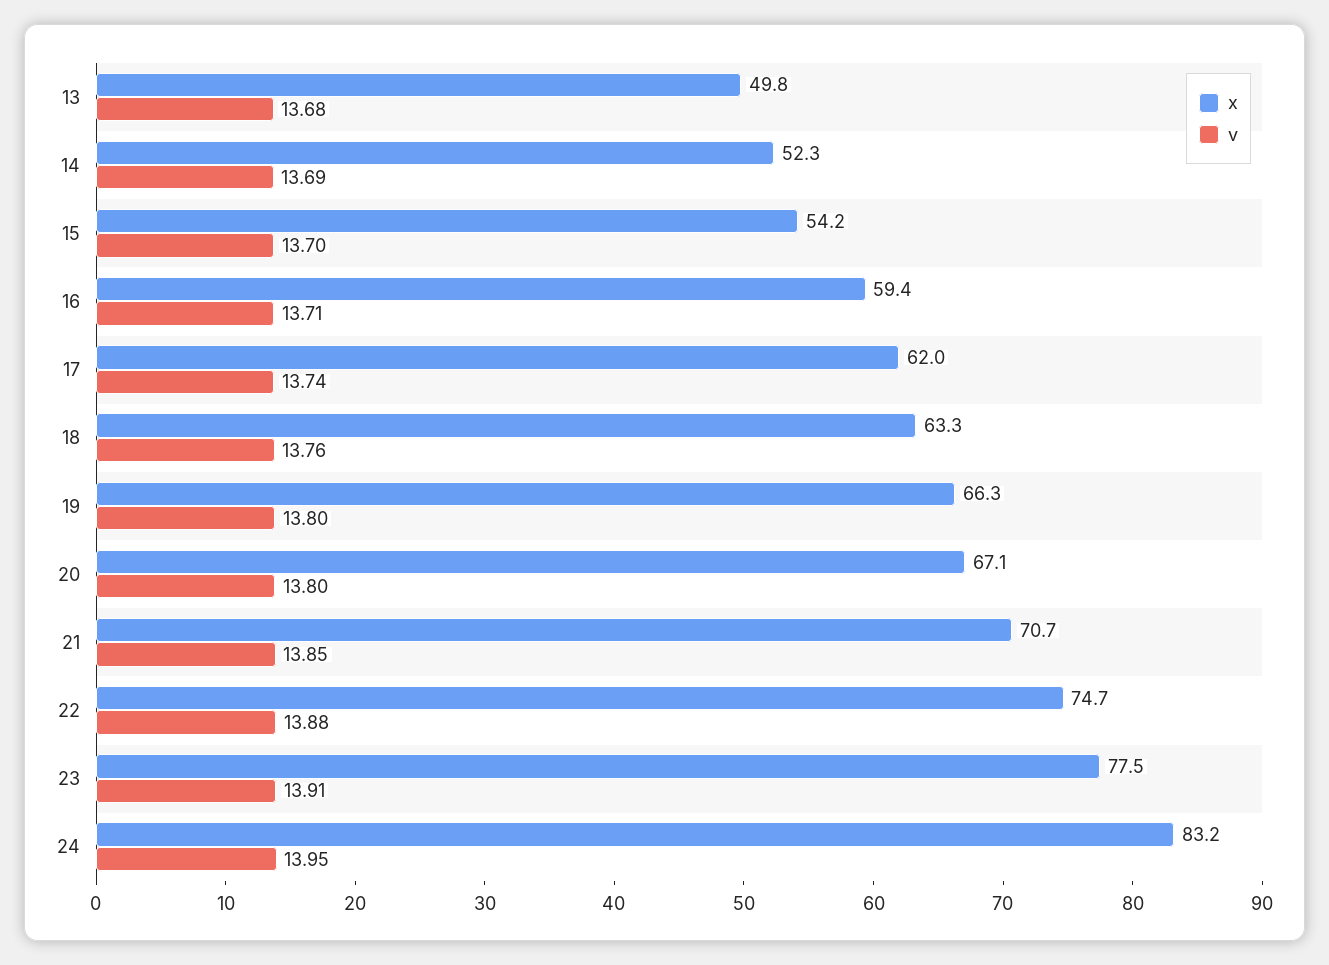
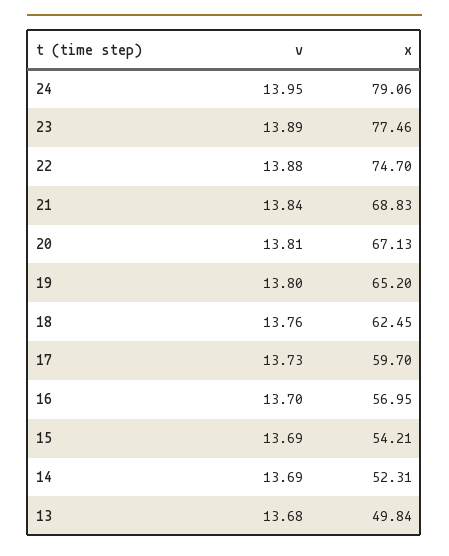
  {
    "x": {
      "13": 49.84,
      "14": 52.31,
      "15": 54.21,
-     "16": 59.4,
+     "16": 56.95,
-     "17": 62,
+     "17": 59.7,
-     "18": 63.3,
+     "18": 62.45,
-     "19": 66.3,
+     "19": 65.2,
      "20": 67.13,
-     "21": 70.7,
+     "21": 68.83,
      "22": 74.7,
      "23": 77.46,
-     "24": 83.2
+     "24": 79.06
    },
    "v": {
      "13": 13.68,
      "14": 13.69,
-     "15": 13.7,
+     "15": 13.69,
-     "16": 13.71,
+     "16": 13.7,
-     "17": 13.74,
+     "17": 13.73,
      "18": 13.76,
      "19": 13.8,
-     "20": 13.8,
+     "20": 13.81,
-     "21": 13.85,
+     "21": 13.84,
      "22": 13.88,
-     "23": 13.91,
+     "23": 13.89,
      "24": 13.95
    }
  }

